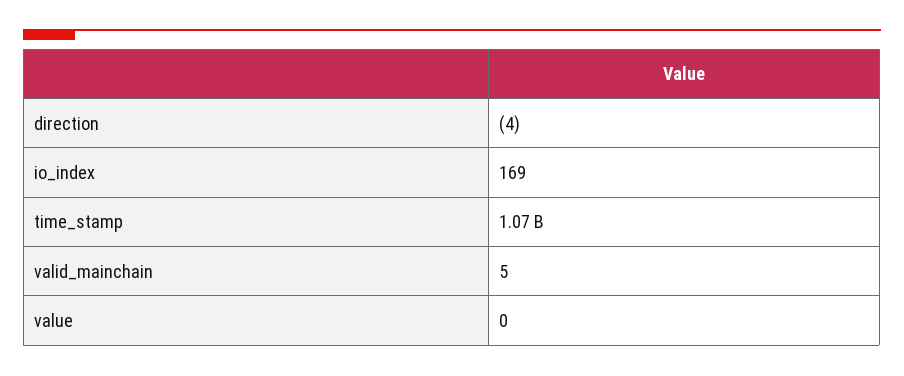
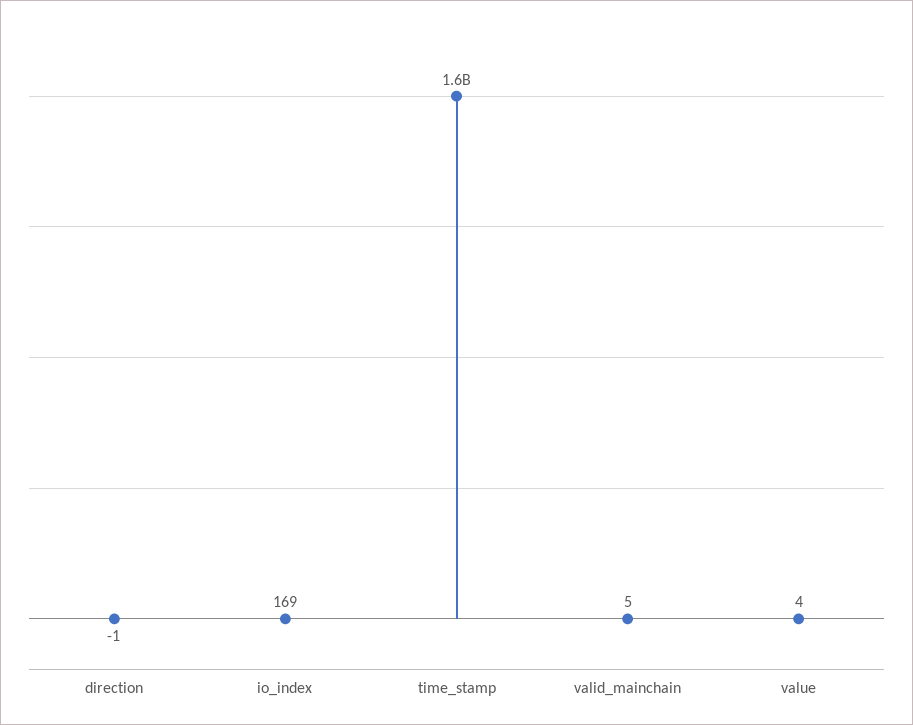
  {
-   "direction": -4,
+   "direction": -1,
    "io_index": 169,
-   "time_stamp": 1070000000,
+   "time_stamp": 1600000000,
    "valid_mainchain": 5,
-   "value": 0
+   "value": 4
  }

